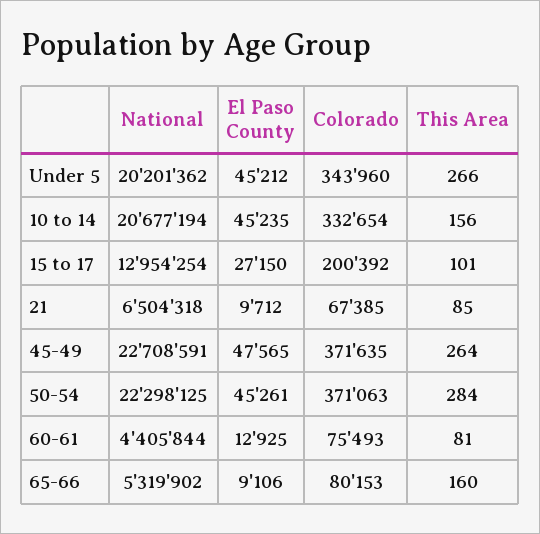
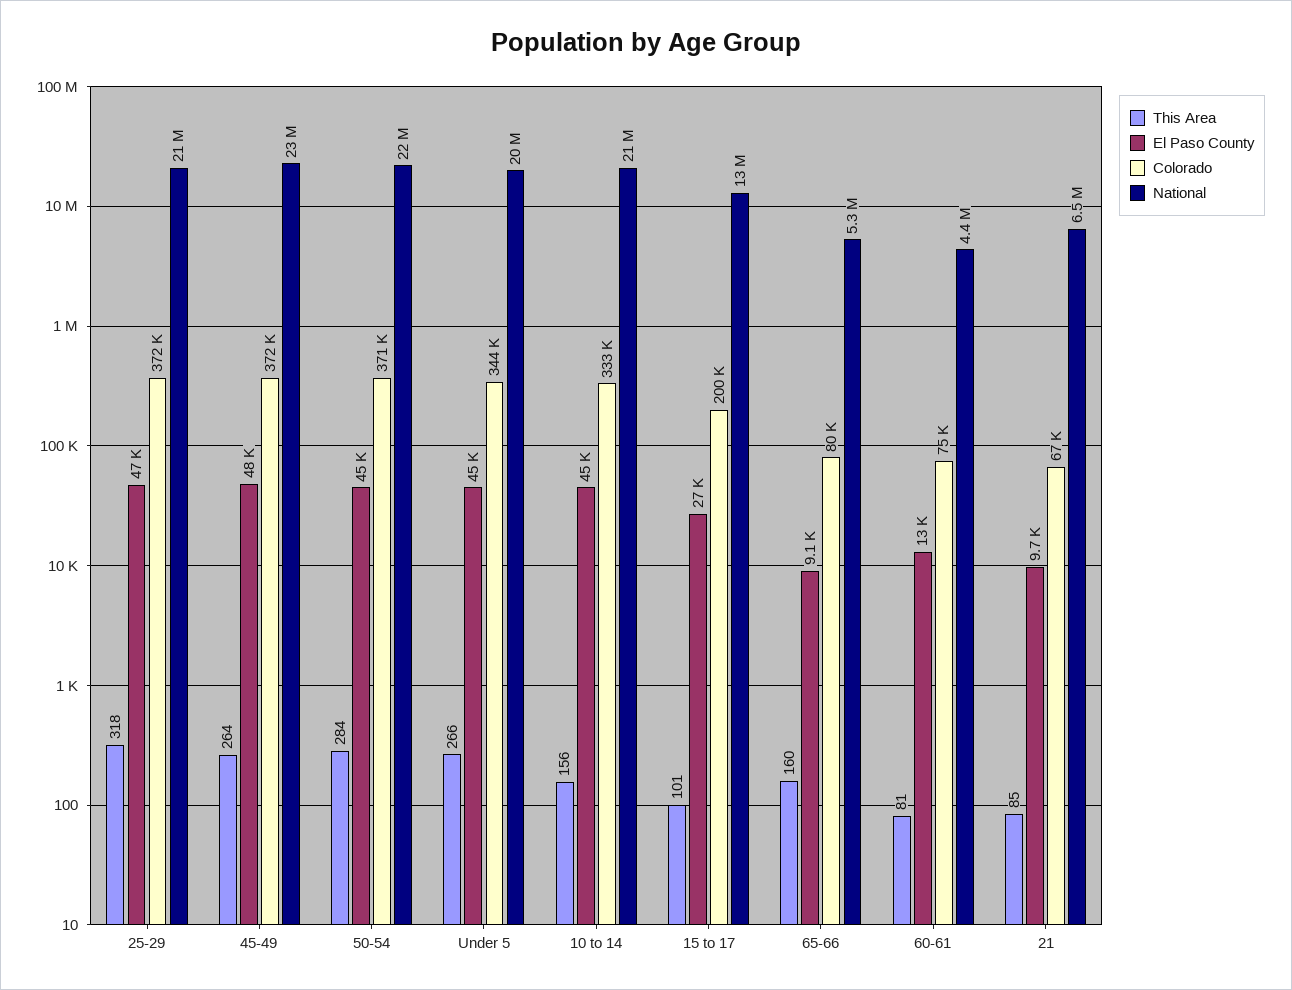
  {
    "National": {
      "Under 5": 20201362,
      "10 to 14": 20677194,
      "15 to 17": 12954254,
      "21": 6504318,
      "45-49": 22708591,
      "50-54": 22298125,
      "60-61": 4405844,
-     "65-66": 5319902
+     "65-66": 5319902,
+     "25-29": 21000000
    },
    "El Paso County": {
      "Under 5": 45212,
      "10 to 14": 45235,
      "15 to 17": 27150,
      "21": 9712,
      "45-49": 47565,
      "50-54": 45261,
      "60-61": 12925,
-     "65-66": 9106
+     "65-66": 9106,
+     "25-29": 47000
    },
    "Colorado": {
      "Under 5": 343960,
      "10 to 14": 332654,
      "15 to 17": 200392,
      "21": 67385,
      "45-49": 371635,
      "50-54": 371063,
      "60-61": 75493,
-     "65-66": 80153
+     "65-66": 80153,
+     "25-29": 372000
    },
    "This Area": {
      "Under 5": 266,
      "10 to 14": 156,
      "15 to 17": 101,
      "21": 85,
      "45-49": 264,
      "50-54": 284,
      "60-61": 81,
-     "65-66": 160
+     "65-66": 160,
+     "25-29": 318
    }
  }

